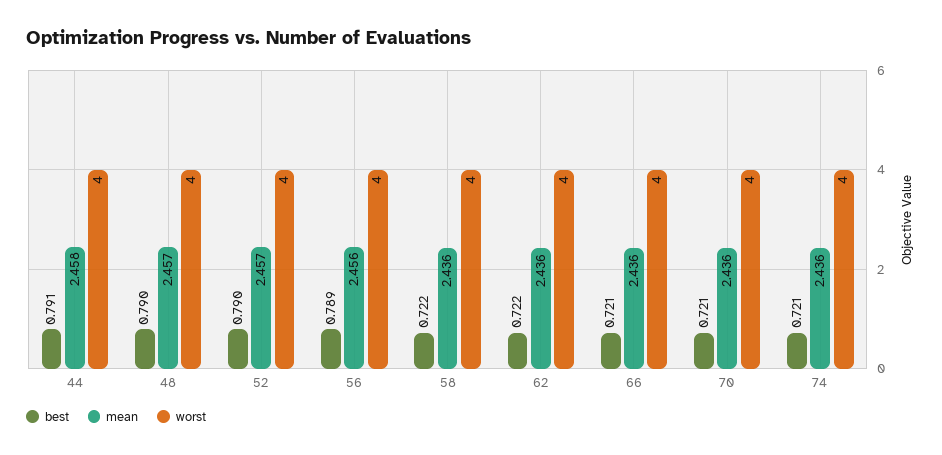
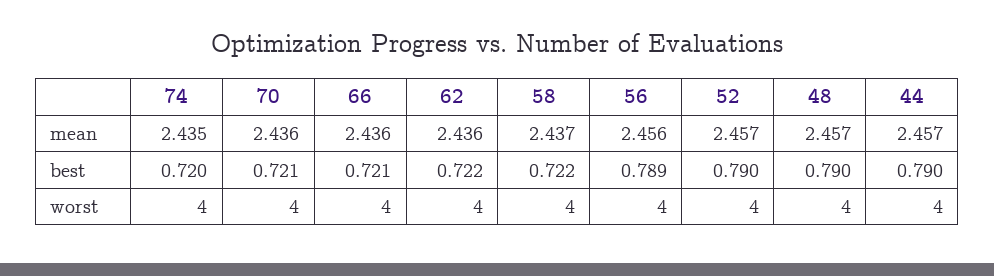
  {
    "best": {
-     "44": 0.791,
+     "44": 0.79,
      "48": 0.79,
      "52": 0.79,
      "56": 0.789,
      "58": 0.722,
      "62": 0.722,
      "66": 0.721,
      "70": 0.721,
-     "74": 0.721
+     "74": 0.72
    },
    "mean": {
-     "44": 2.458,
+     "44": 2.457,
      "48": 2.457,
      "52": 2.457,
      "56": 2.456,
-     "58": 2.436,
+     "58": 2.437,
      "62": 2.436,
      "66": 2.436,
      "70": 2.436,
-     "74": 2.436
+     "74": 2.435
    },
    "worst": {
      "44": 4,
      "48": 4,
      "52": 4,
      "56": 4,
      "58": 4,
      "62": 4,
      "66": 4,
      "70": 4,
      "74": 4
    }
  }

